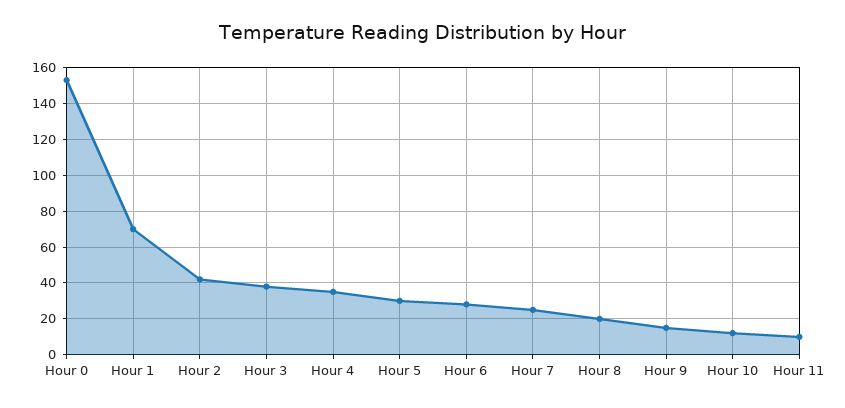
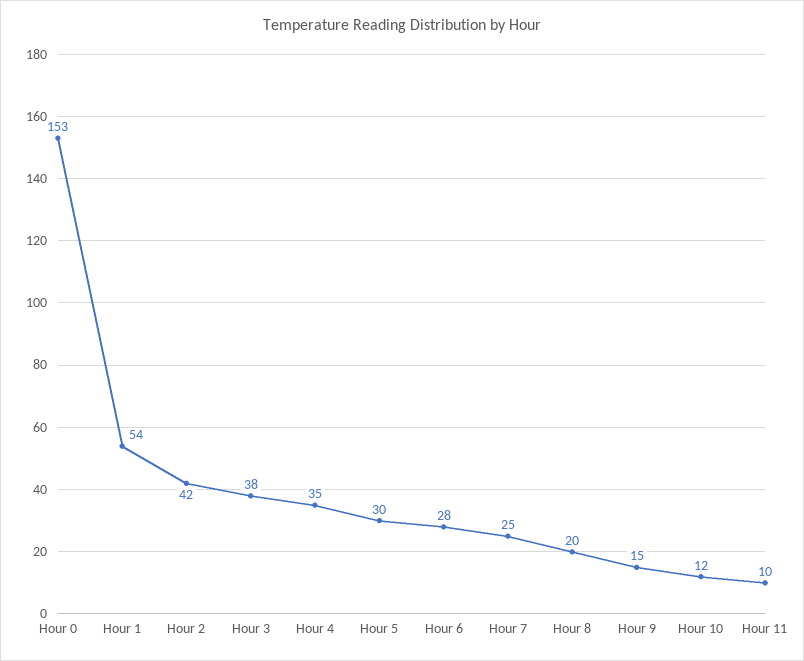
  {
    "Hour 0": 153,
-   "Hour 1": 70,
+   "Hour 1": 54,
    "Hour 2": 42,
    "Hour 3": 38,
    "Hour 4": 35,
    "Hour 5": 30,
    "Hour 6": 28,
    "Hour 7": 25,
    "Hour 8": 20,
    "Hour 9": 15,
    "Hour 10": 12,
    "Hour 11": 10
  }

